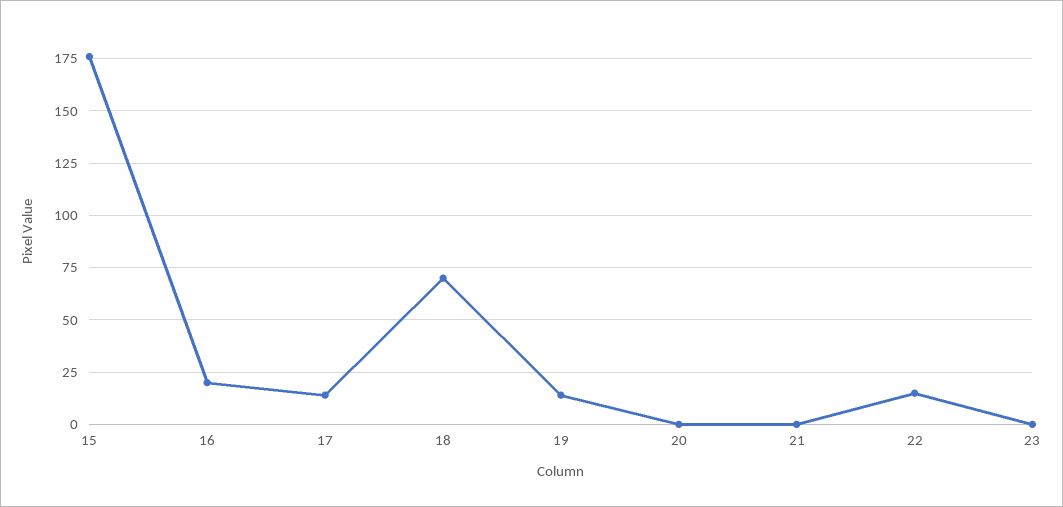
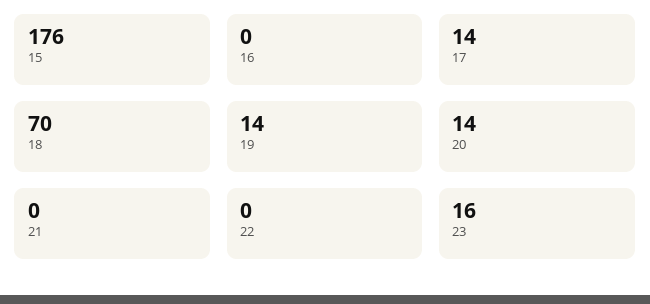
  {
    "15": 176,
-   "16": 20,
+   "16": 0,
    "17": 14,
    "18": 70,
    "19": 14,
-   "20": 0,
+   "20": 14,
    "21": 0,
-   "22": 15,
+   "22": 0,
-   "23": 0
+   "23": 16
  }

